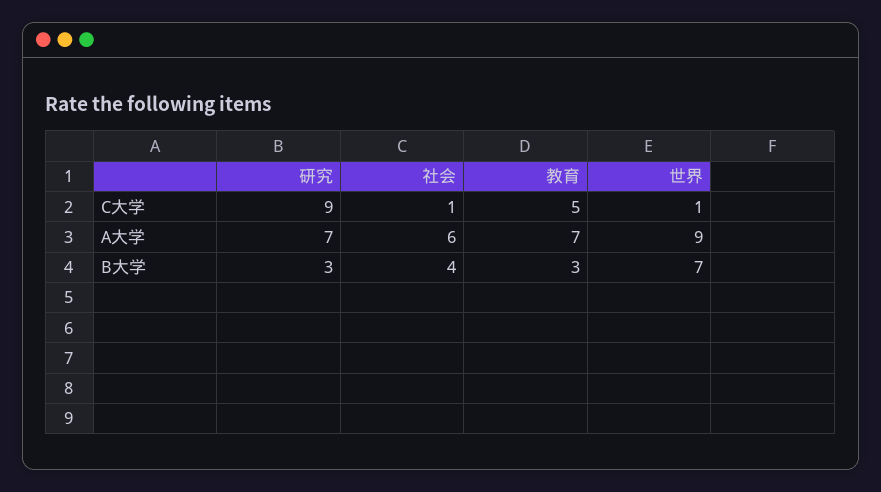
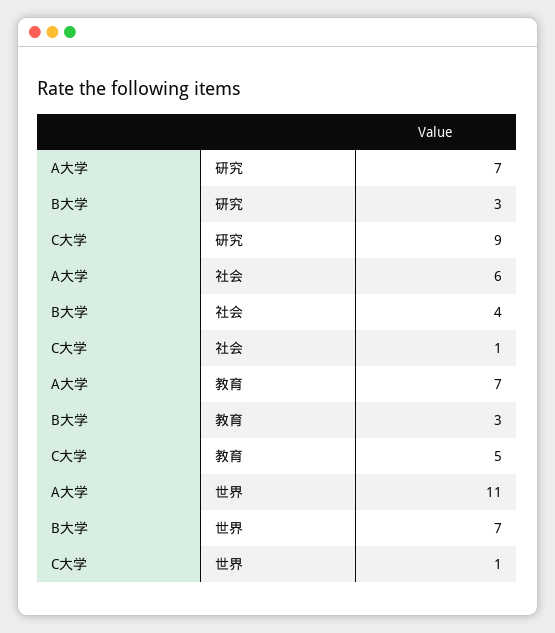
  {
    "研究": {
      "C大学": 9,
      "A大学": 7,
      "B大学": 3
    },
    "社会": {
      "C大学": 1,
      "A大学": 6,
      "B大学": 4
    },
    "教育": {
      "C大学": 5,
      "A大学": 7,
      "B大学": 3
    },
    "世界": {
      "C大学": 1,
-     "A大学": 9,
+     "A大学": 11,
      "B大学": 7
    }
  }

